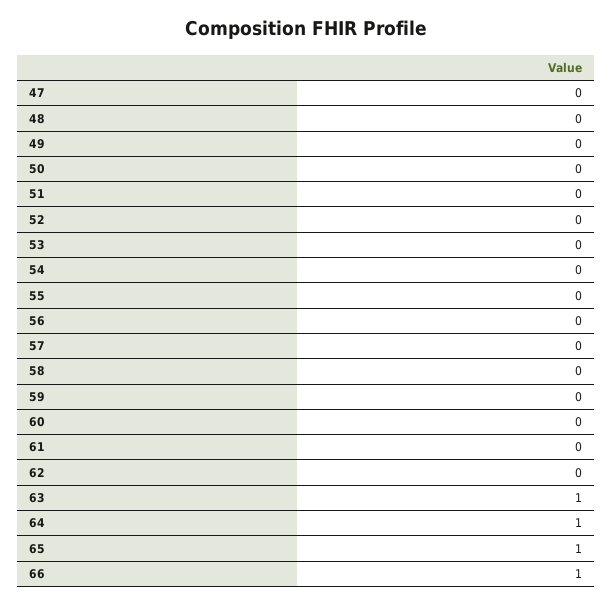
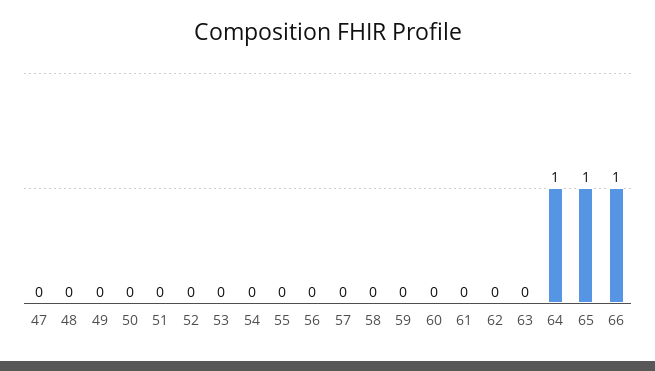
  {
    "47": 0,
    "48": 0,
    "49": 0,
    "50": 0,
    "51": 0,
    "52": 0,
    "53": 0,
    "54": 0,
    "55": 0,
    "56": 0,
    "57": 0,
    "58": 0,
    "59": 0,
    "60": 0,
    "61": 0,
    "62": 0,
-   "63": 1,
+   "63": 0,
    "64": 1,
    "65": 1,
    "66": 1
  }

